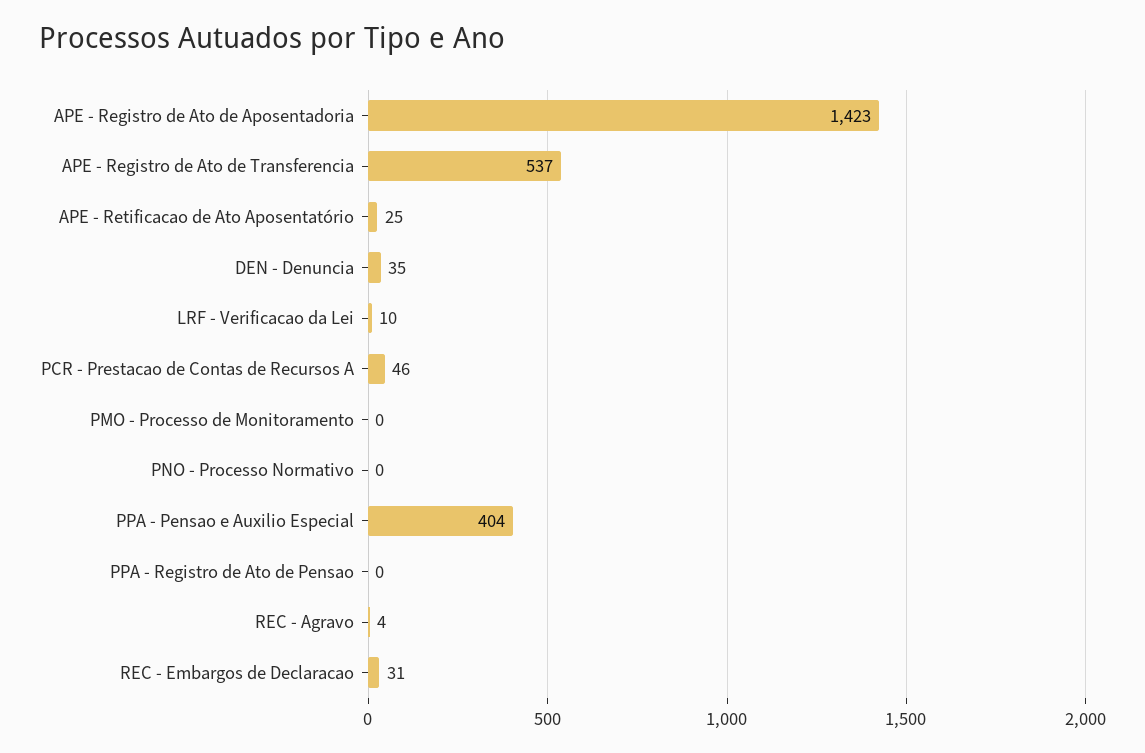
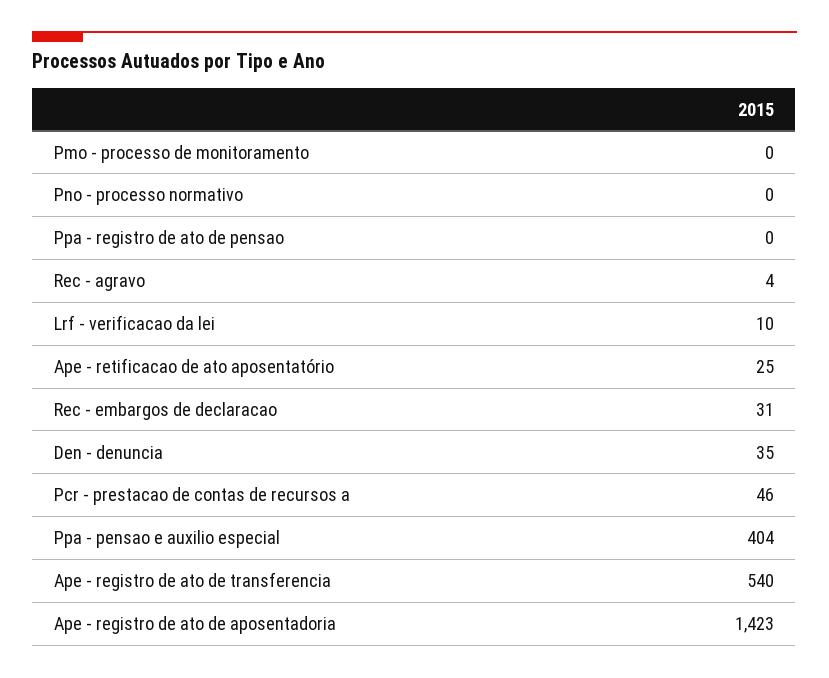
  {
    "APE - Registro de Ato de Aposentadoria": 1423,
-   "APE - Registro de Ato de Transferencia": 537,
+   "APE - Registro de Ato de Transferencia": 540,
    "APE - Retificacao de Ato Aposentatório": 25,
    "DEN - Denuncia": 35,
    "LRF - Verificacao da Lei": 10,
    "PCR - Prestacao de Contas de Recursos A": 46,
    "PMO - Processo de Monitoramento": 0,
    "PNO - Processo Normativo": 0,
    "PPA - Pensao e Auxilio Especial": 404,
    "PPA - Registro de Ato de Pensao": 0,
    "REC - Agravo": 4,
    "REC - Embargos de Declaracao": 31
  }

